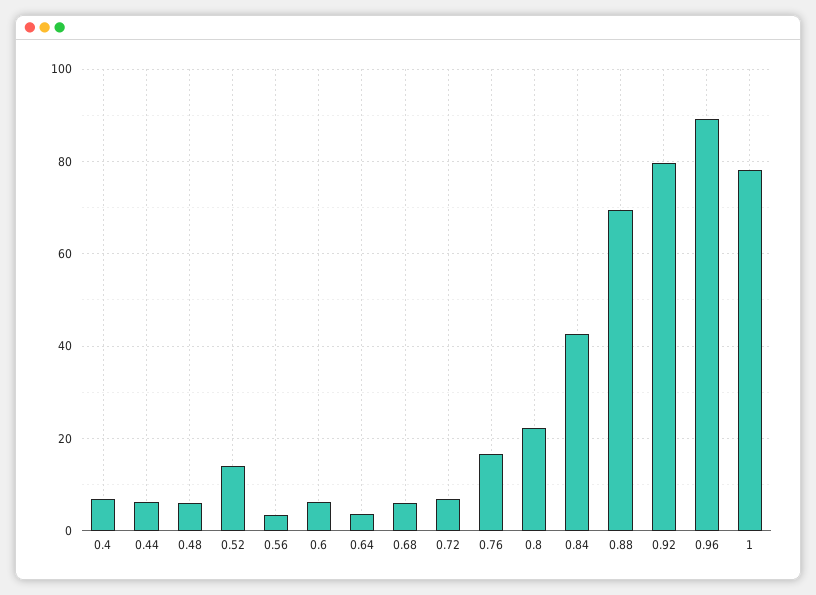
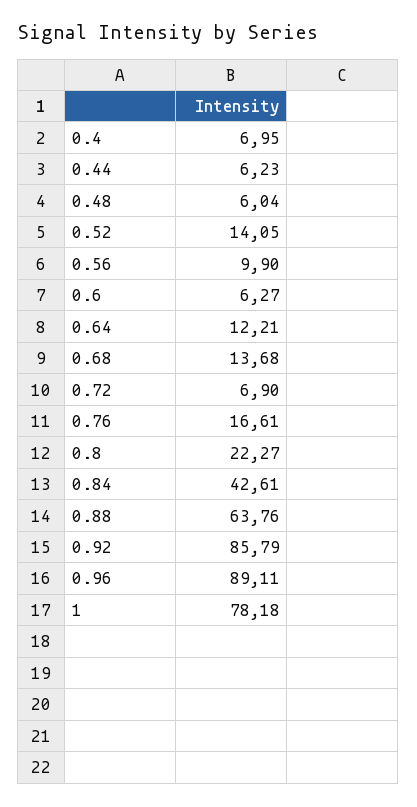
  {
    "0.4": 6.95,
    "0.44": 6.23,
    "0.48": 6.04,
    "0.52": 14.05,
-   "0.56": 4,
+   "0.56": 9.9,
    "0.6": 6.27,
-   "0.64": 4,
+   "0.64": 12.21,
-   "0.68": 6,
+   "0.68": 13.68,
    "0.72": 6.9,
    "0.76": 16.61,
    "0.8": 22.27,
    "0.84": 42.61,
-   "0.88": 70,
+   "0.88": 63.76,
-   "0.92": 80,
+   "0.92": 85.79,
    "0.96": 89.11,
    "1": 78.18
  }

